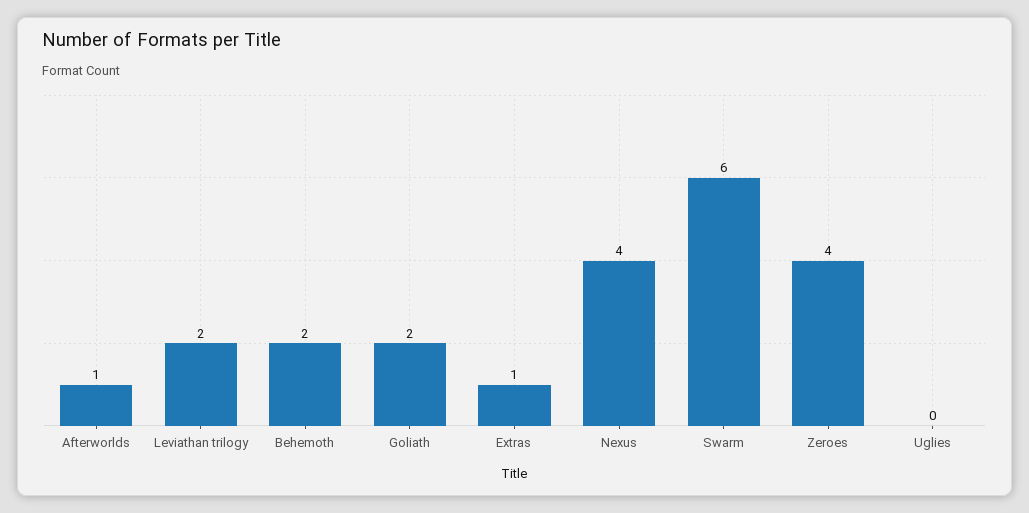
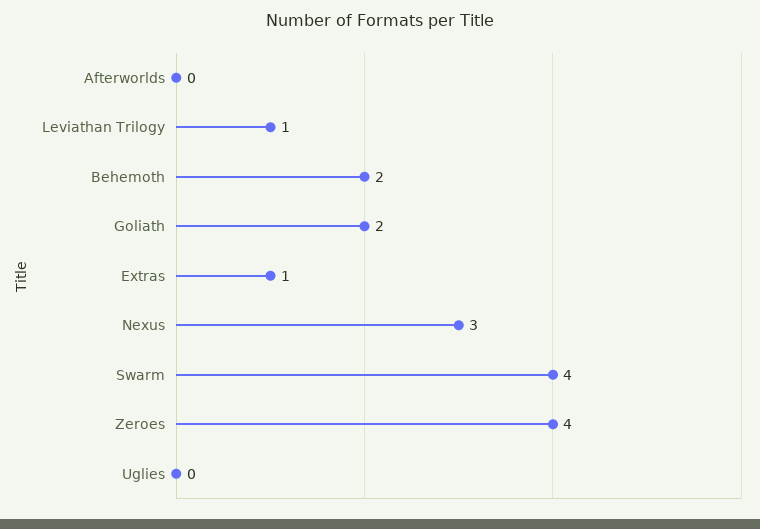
  {
-   "Afterworlds": 1,
+   "Afterworlds": 0,
-   "Leviathan trilogy": 2,
+   "Leviathan trilogy": 1,
    "Behemoth": 2,
    "Goliath": 2,
    "Extras": 1,
-   "Nexus": 4,
+   "Nexus": 3,
-   "Swarm": 6,
+   "Swarm": 4,
    "Zeroes": 4,
    "Uglies": 0
  }

